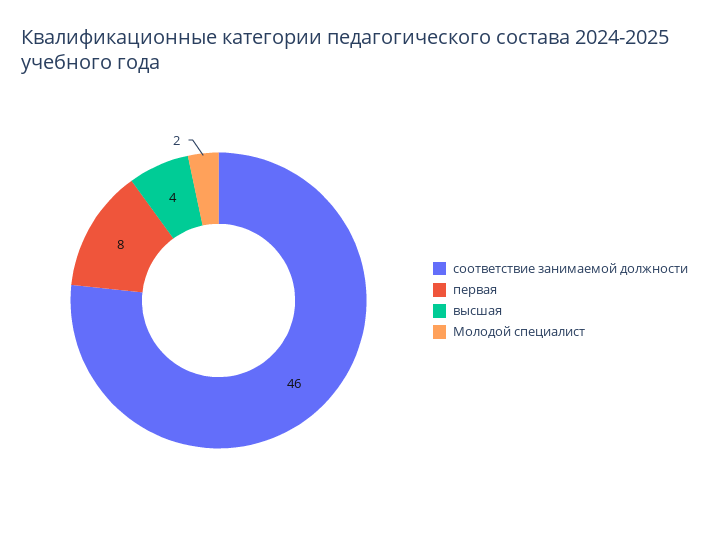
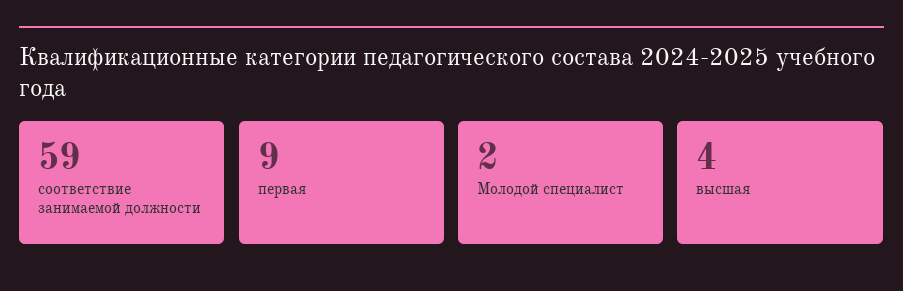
  {
-   "соответствие занимаемой должности": 46,
+   "соответствие занимаемой должности": 59,
-   "первая": 8,
+   "первая": 9,
    "высшая": 4,
    "Молодой специалист": 2
  }

